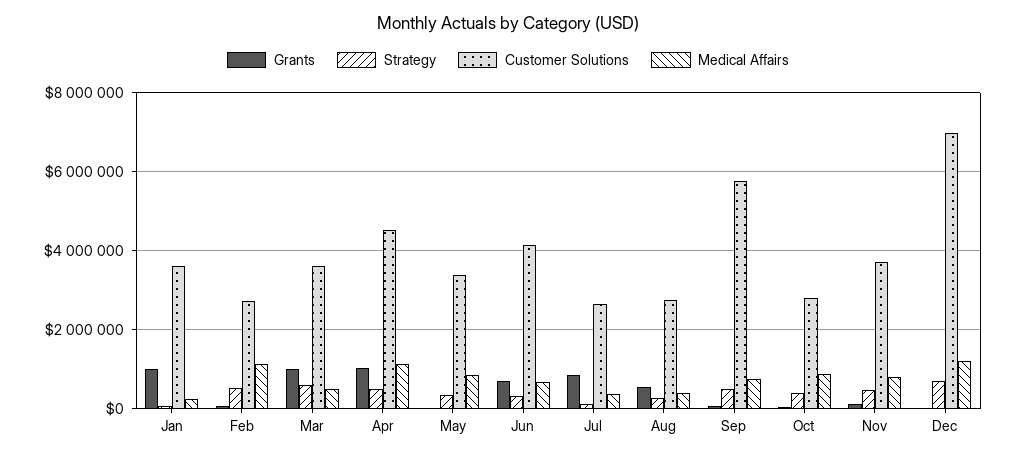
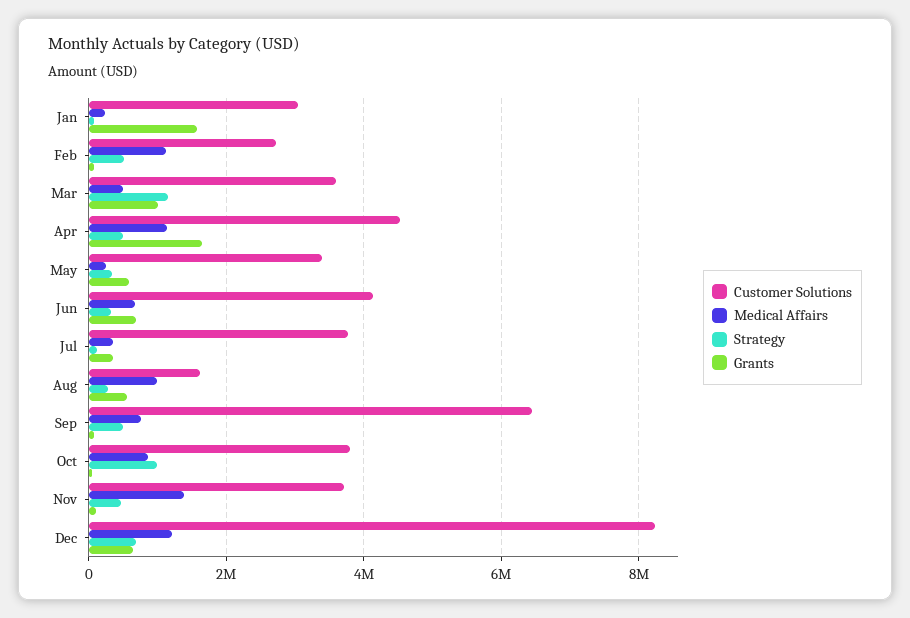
  {
    "Grants": {
-     "Jan": 1000000,
+     "Jan": 1600000,
      "Feb": 0,
      "Mar": 1000000,
-     "Apr": 1000000,
+     "Apr": 1600000,
-     "May": 0,
+     "May": 600000,
      "Jun": 600000,
-     "Jul": 800000,
+     "Jul": 400000,
      "Aug": 600000,
      "Sep": 0,
      "Oct": 0,
      "Nov": 200000,
-     "Dec": 0
+     "Dec": 600000
    },
    "Strategy": {
      "Jan": 0,
      "Feb": 600000,
-     "Mar": 600000,
+     "Mar": 1200000,
      "Apr": 600000,
      "May": 400000,
      "Jun": 400000,
      "Jul": 200000,
      "Aug": 200000,
      "Sep": 400000,
-     "Oct": 400000,
+     "Oct": 1000000,
      "Nov": 400000,
      "Dec": 600000
    },
    "Customer Solutions": {
-     "Jan": 3600000,
+     "Jan": 3000000,
      "Feb": 2800000,
      "Mar": 3600000,
      "Apr": 4600000,
      "May": 3400000,
      "Jun": 4200000,
-     "Jul": 2600000,
+     "Jul": 3800000,
-     "Aug": 2800000,
+     "Aug": 1600000,
-     "Sep": 5800000,
+     "Sep": 6400000,
-     "Oct": 2800000,
+     "Oct": 3800000,
      "Nov": 3800000,
-     "Dec": 7000000
+     "Dec": 8200000
    },
    "Medical Affairs": {
      "Jan": 200000,
      "Feb": 1200000,
      "Mar": 600000,
      "Apr": 1200000,
-     "May": 800000,
+     "May": 200000,
      "Jun": 600000,
      "Jul": 400000,
-     "Aug": 400000,
+     "Aug": 1000000,
      "Sep": 800000,
      "Oct": 800000,
-     "Nov": 800000,
+     "Nov": 1400000,
      "Dec": 1200000
    }
  }

